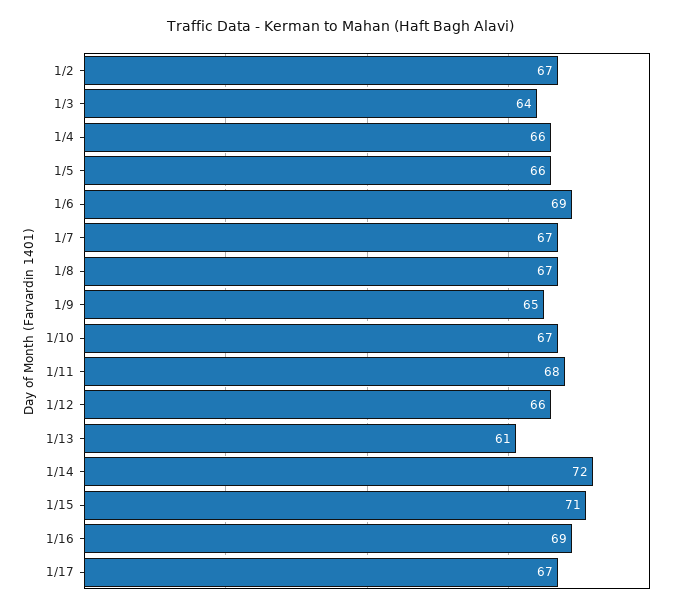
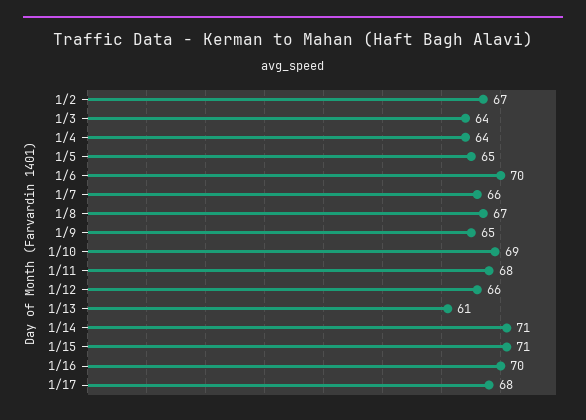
  {
    "1/2": 67,
    "1/3": 64,
-   "1/4": 66,
+   "1/4": 64,
-   "1/5": 66,
+   "1/5": 65,
-   "1/6": 69,
+   "1/6": 70,
-   "1/7": 67,
+   "1/7": 66,
    "1/8": 67,
    "1/9": 65,
-   "1/10": 67,
+   "1/10": 69,
    "1/11": 68,
    "1/12": 66,
    "1/13": 61,
-   "1/14": 72,
+   "1/14": 71,
    "1/15": 71,
-   "1/16": 69,
+   "1/16": 70,
-   "1/17": 67
+   "1/17": 68
  }

